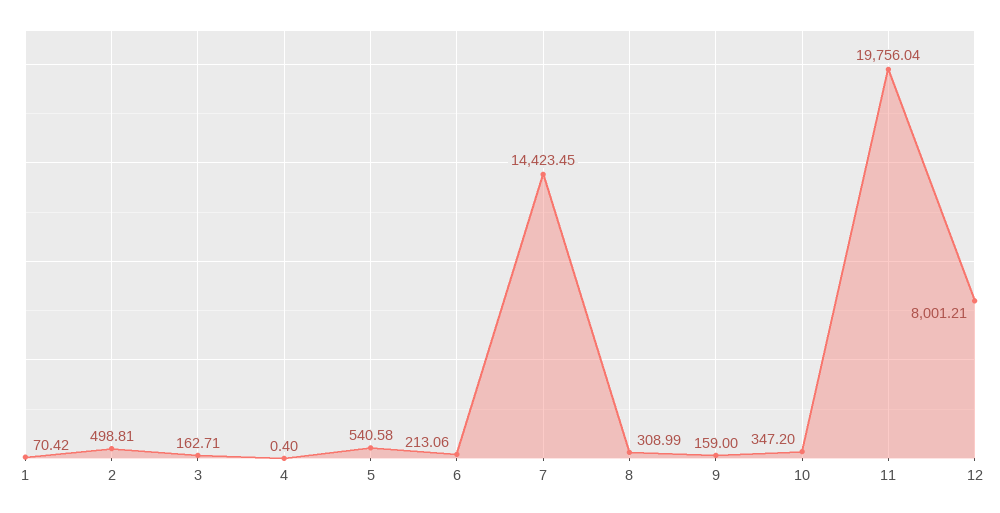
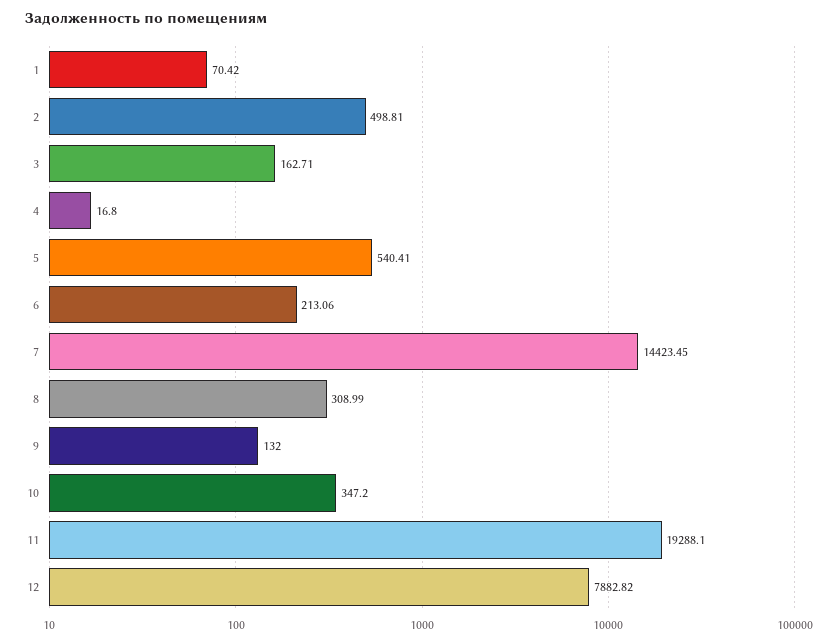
  {
    "1": 70.42,
    "2": 498.81,
    "3": 162.71,
-   "4": 0.4,
+   "4": 16.8,
-   "5": 540.58,
+   "5": 540.41,
    "6": 213.06,
    "7": 14423.45,
    "8": 308.99,
-   "9": 159,
+   "9": 132,
    "10": 347.2,
-   "11": 19756.04,
+   "11": 19288.1,
-   "12": 8001.21
+   "12": 7882.82
  }

